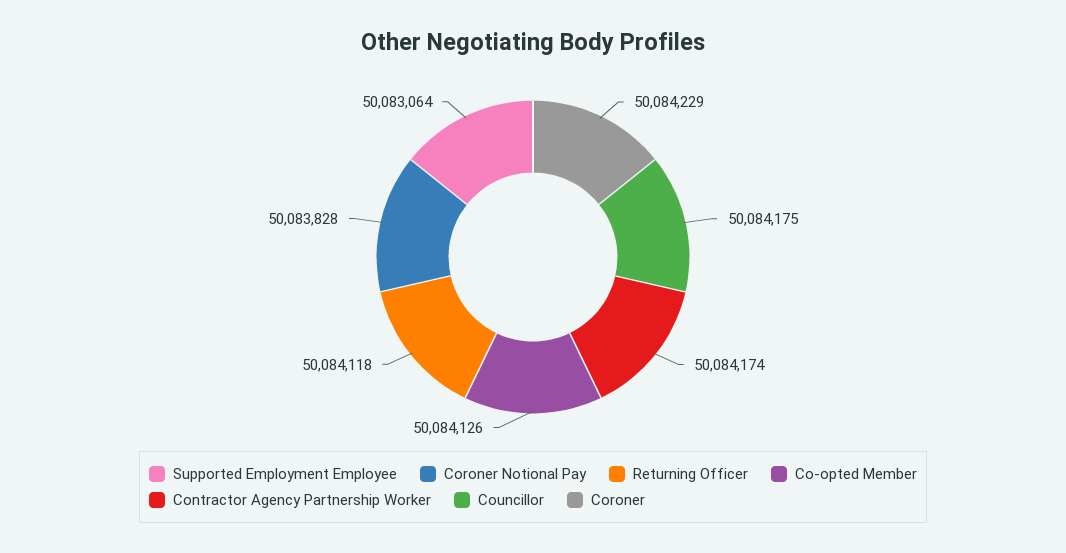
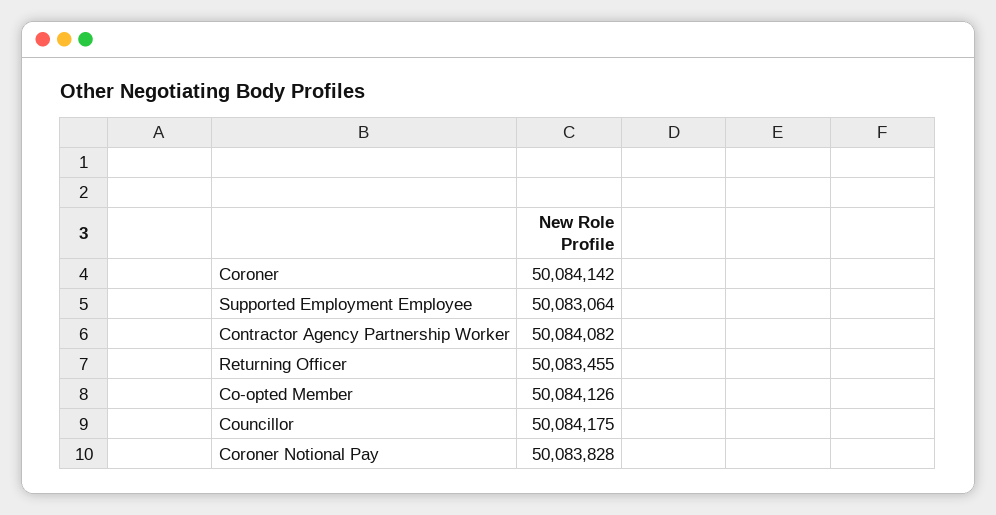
  {
    "Supported Employment Employee": 50083064,
    "Coroner Notional Pay": 50083828,
-   "Returning Officer": 50084118,
+   "Returning Officer": 50083455,
    "Co-opted Member": 50084126,
-   "Contractor Agency Partnership Worker": 50084174,
+   "Contractor Agency Partnership Worker": 50084082,
    "Councillor": 50084175,
-   "Coroner": 50084229
+   "Coroner": 50084142
  }

